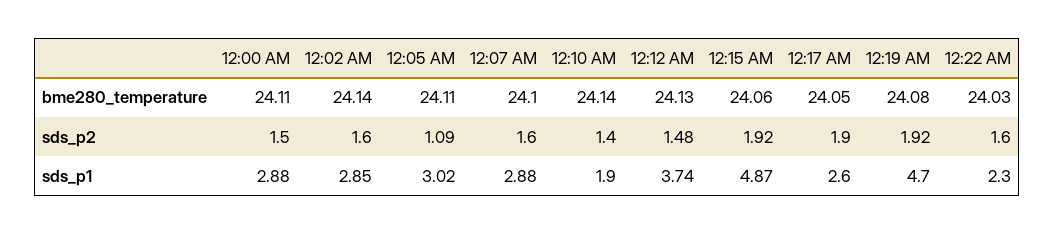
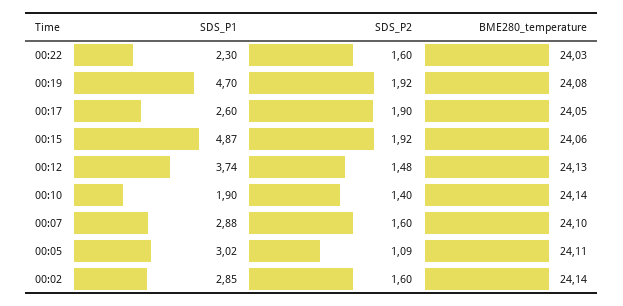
  {
-   "12:00 AM": {
-     "bme280_temperature": 24.11,
-     "sds_p2": 1.5,
-     "sds_p1": 2.88
-   },
    "12:02 AM": {
      "bme280_temperature": 24.14,
      "sds_p2": 1.6,
      "sds_p1": 2.85
    },
    "12:05 AM": {
      "bme280_temperature": 24.11,
      "sds_p2": 1.09,
      "sds_p1": 3.02
    },
    "12:07 AM": {
      "bme280_temperature": 24.1,
      "sds_p2": 1.6,
      "sds_p1": 2.88
    },
    "12:10 AM": {
      "bme280_temperature": 24.14,
      "sds_p2": 1.4,
      "sds_p1": 1.9
    },
    "12:12 AM": {
      "bme280_temperature": 24.13,
      "sds_p2": 1.48,
      "sds_p1": 3.74
    },
    "12:15 AM": {
      "bme280_temperature": 24.06,
      "sds_p2": 1.92,
      "sds_p1": 4.87
    },
    "12:17 AM": {
      "bme280_temperature": 24.05,
      "sds_p2": 1.9,
      "sds_p1": 2.6
    },
    "12:19 AM": {
      "bme280_temperature": 24.08,
      "sds_p2": 1.92,
      "sds_p1": 4.7
    },
    "12:22 AM": {
      "bme280_temperature": 24.03,
      "sds_p2": 1.6,
      "sds_p1": 2.3
    }
  }

